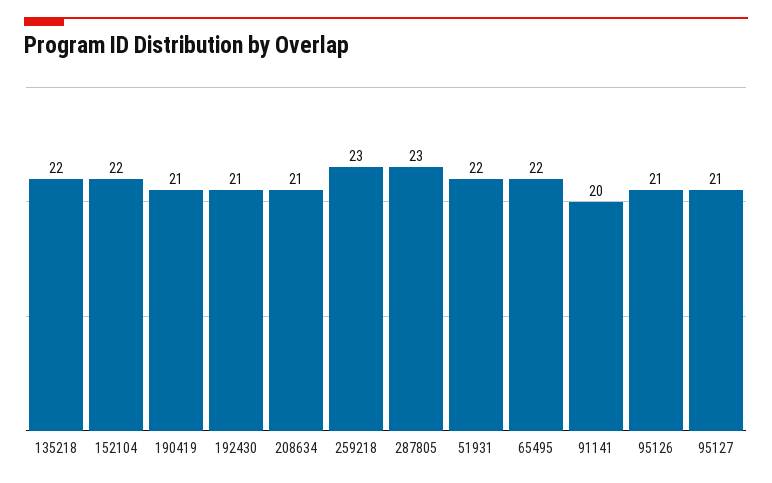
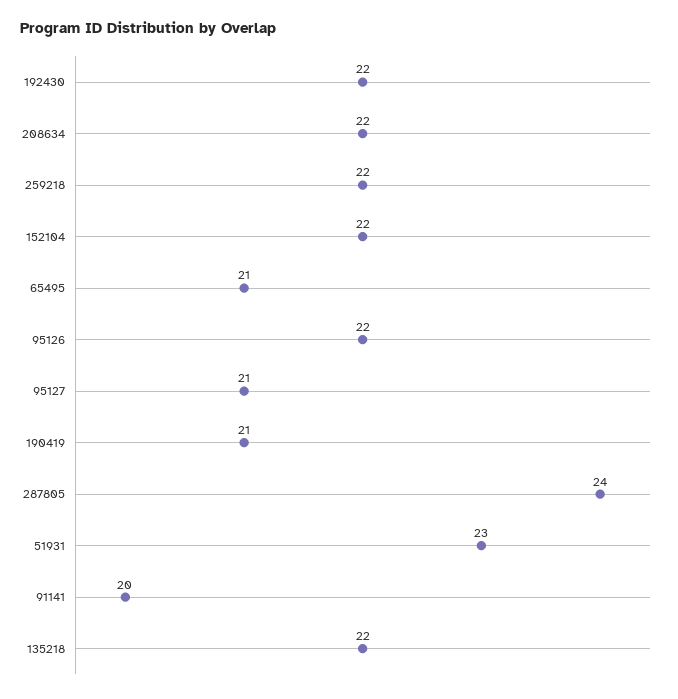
  {
    "135218": 22,
    "152104": 22,
    "190419": 21,
-   "192430": 21,
+   "192430": 22,
-   "208634": 21,
+   "208634": 22,
-   "259218": 23,
+   "259218": 22,
-   "287805": 23,
+   "287805": 24,
-   "51931": 22,
+   "51931": 23,
-   "65495": 22,
+   "65495": 21,
    "91141": 20,
-   "95126": 21,
+   "95126": 22,
    "95127": 21
  }

